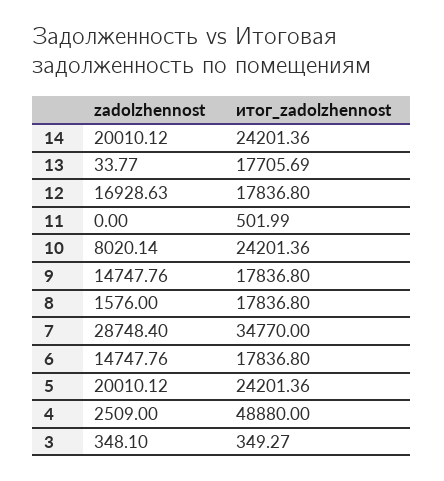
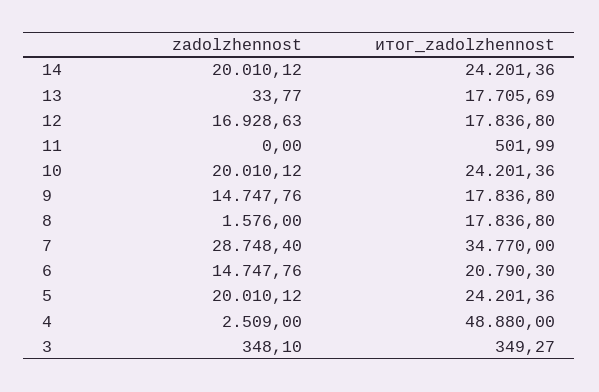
  {
    "zadolzhennost": {
      "14": 20010.12,
      "13": 33.77,
      "12": 16928.63,
      "11": 0,
-     "10": 8020.14,
+     "10": 20010.12,
      "9": 14747.76,
      "8": 1576,
      "7": 28748.4,
      "6": 14747.76,
      "5": 20010.12,
      "4": 2509,
      "3": 348.1
    },
    "итог_zadolzhennost": {
      "14": 24201.36,
      "13": 17705.69,
      "12": 17836.8,
      "11": 501.99,
      "10": 24201.36,
      "9": 17836.8,
      "8": 17836.8,
      "7": 34770,
-     "6": 17836.8,
+     "6": 20790.3,
      "5": 24201.36,
      "4": 48880,
      "3": 349.27
    }
  }

